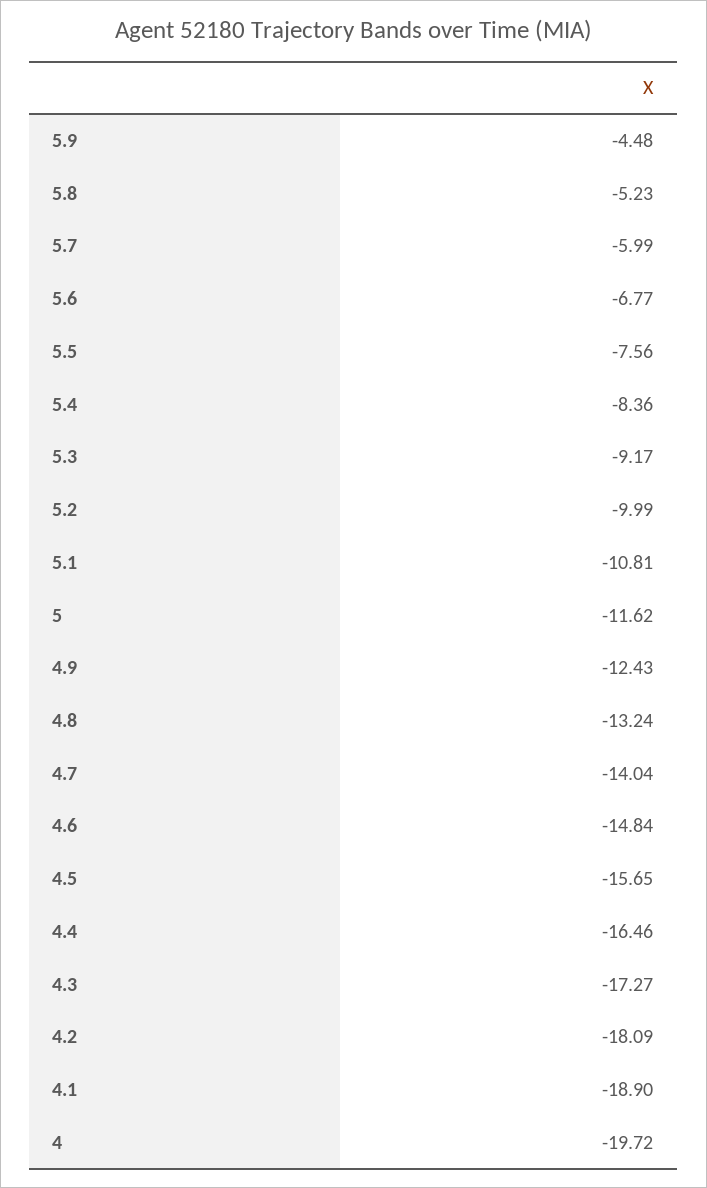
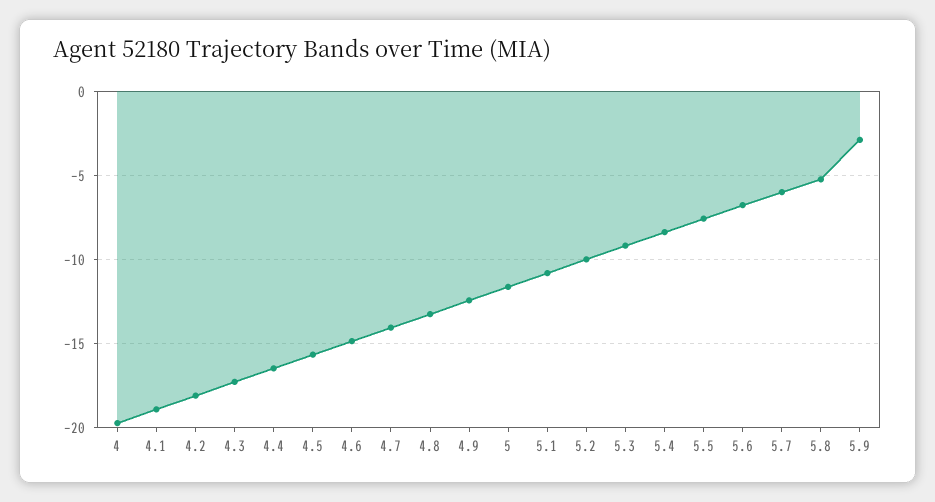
  {
-   "5.9": -4.48,
+   "5.9": -3,
    "5.8": -5.23,
    "5.7": -5.99,
    "5.6": -6.77,
    "5.5": -7.56,
    "5.4": -8.36,
    "5.3": -9.17,
    "5.2": -9.99,
    "5.1": -10.81,
    "5": -11.62,
    "4.9": -12.43,
    "4.8": -13.24,
    "4.7": -14.04,
    "4.6": -14.84,
    "4.5": -15.65,
    "4.4": -16.46,
    "4.3": -17.27,
    "4.2": -18.09,
    "4.1": -18.9,
    "4": -19.72
  }

